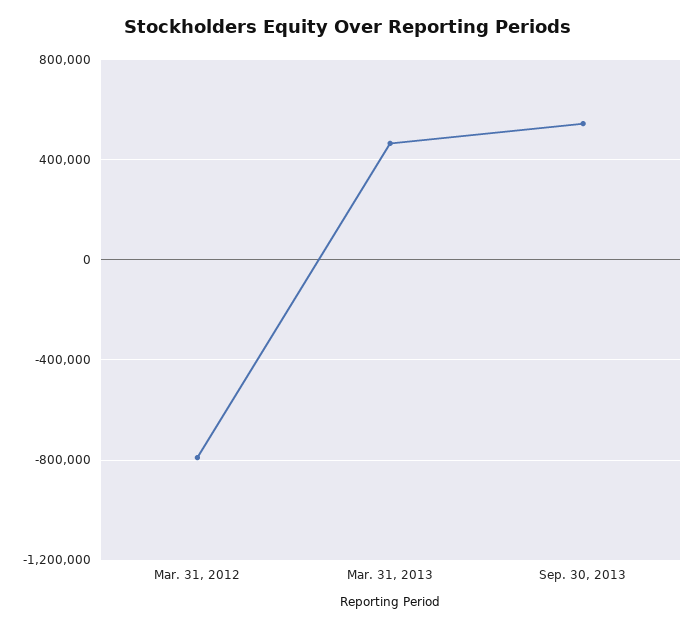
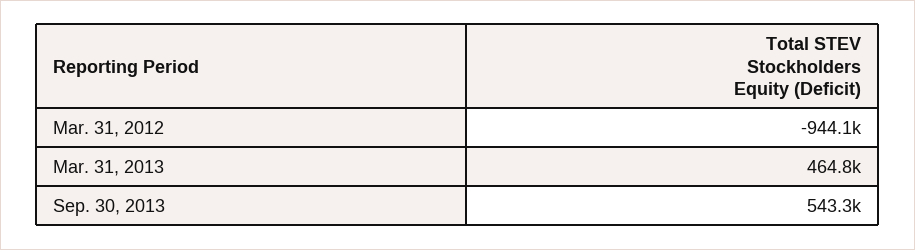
  {
-   "Mar. 31, 2012": -800000,
+   "Mar. 31, 2012": -944100,
    "Mar. 31, 2013": 464800,
    "Sep. 30, 2013": 543300
  }

